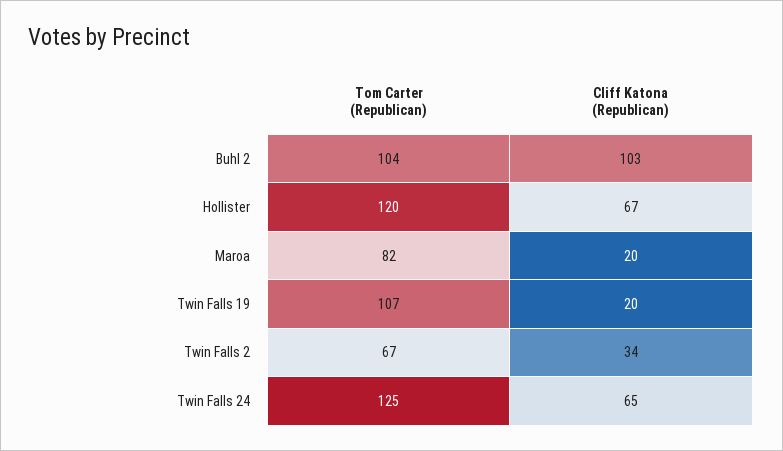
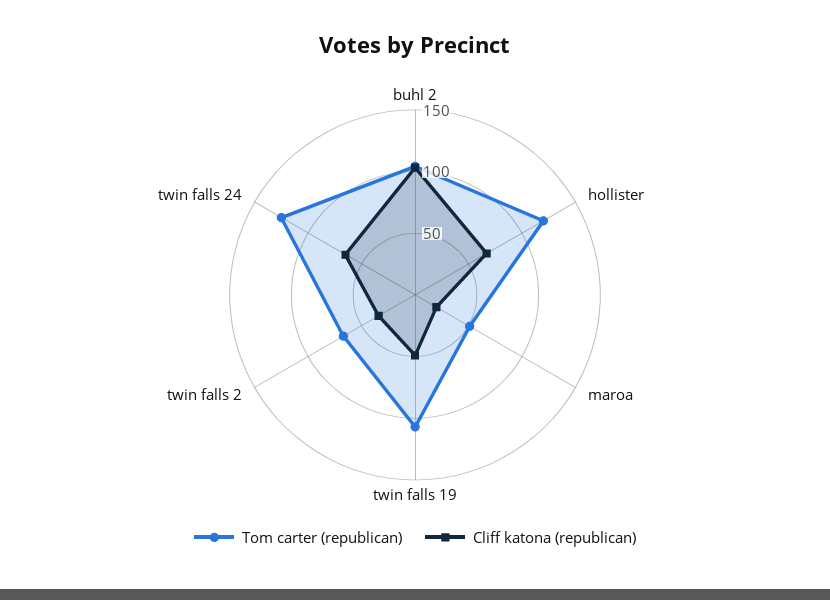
  {
    "Tom Carter (Republican)": {
      "Buhl 2": 104,
      "Hollister": 120,
-     "Maroa": 82,
+     "Maroa": 50,
      "Twin Falls 19": 107,
      "Twin Falls 2": 67,
      "Twin Falls 24": 125
    },
    "Cliff Katona (Republican)": {
      "Buhl 2": 103,
      "Hollister": 67,
      "Maroa": 20,
-     "Twin Falls 19": 20,
+     "Twin Falls 19": 50,
      "Twin Falls 2": 34,
      "Twin Falls 24": 65
    }
  }

